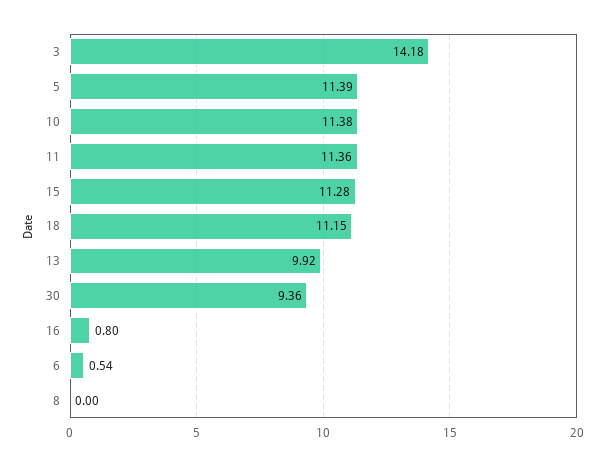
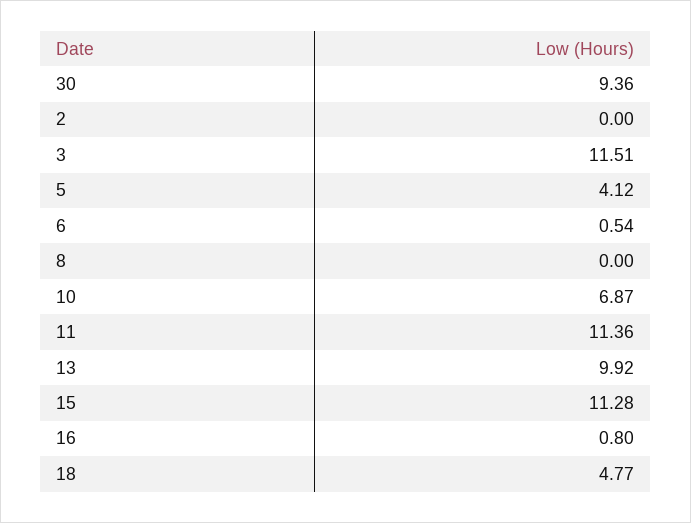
  {
-   "3": 14.18,
+   "3": 11.51,
-   "5": 11.39,
+   "5": 4.12,
-   "10": 11.38,
+   "10": 6.87,
    "11": 11.36,
    "15": 11.28,
-   "18": 11.15,
+   "18": 4.77,
    "13": 9.92,
    "30": 9.36,
    "16": 0.8,
    "6": 0.54,
-   "8": 0
+   "8": 0,
+   "2": 0
  }

